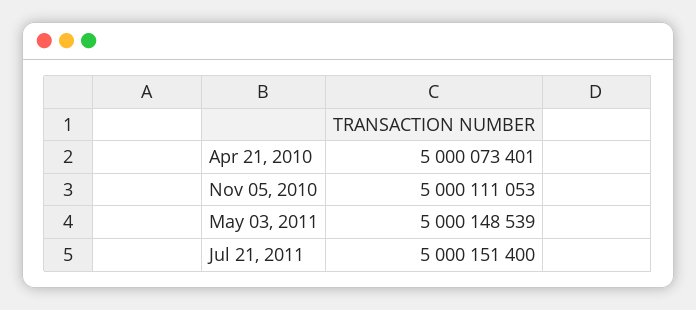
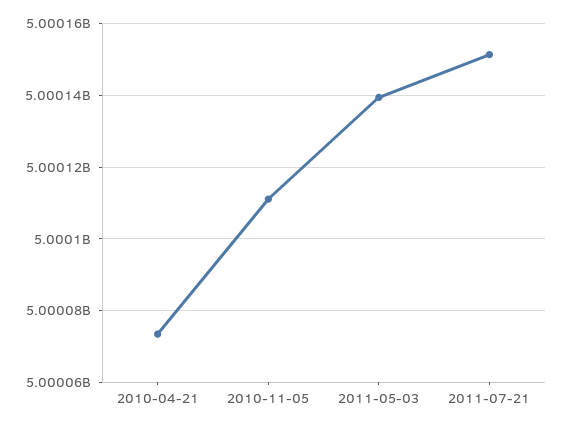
  {
    "Apr 21, 2010": 5000073401,
    "Nov 05, 2010": 5000111053,
-   "May 03, 2011": 5000148539,
+   "May 03, 2011": 5000140000,
    "Jul 21, 2011": 5000151400
  }

